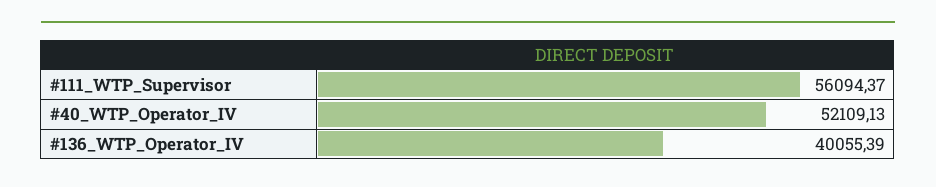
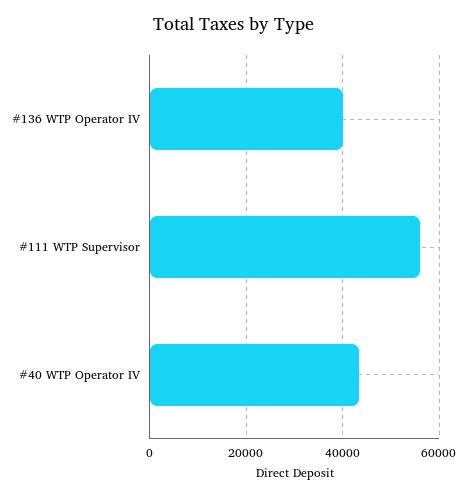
  {
    "#111_WTP_Supervisor": 56094.37,
-   "#40_WTP_Operator_IV": 52109.13,
+   "#40_WTP_Operator_IV": 44000,
    "#136_WTP_Operator_IV": 40055.39
  }

